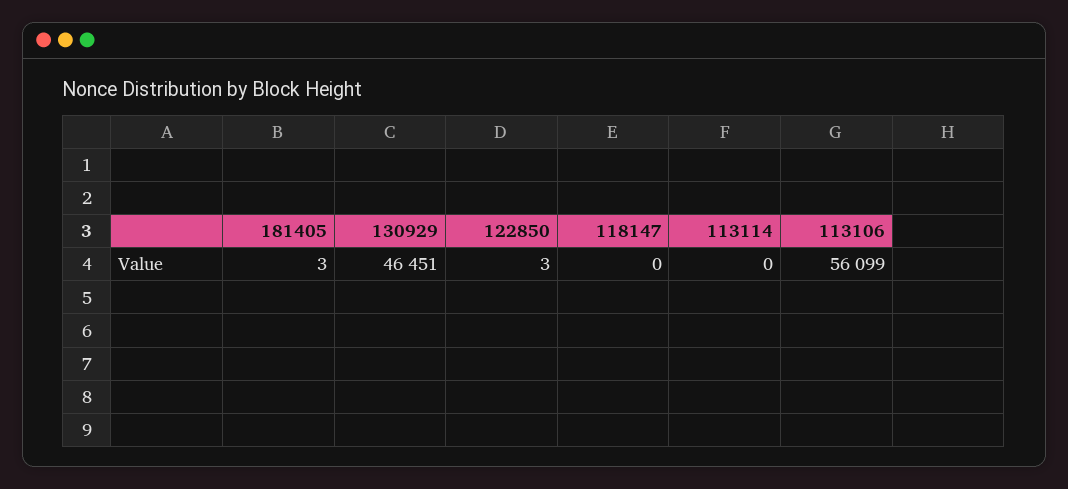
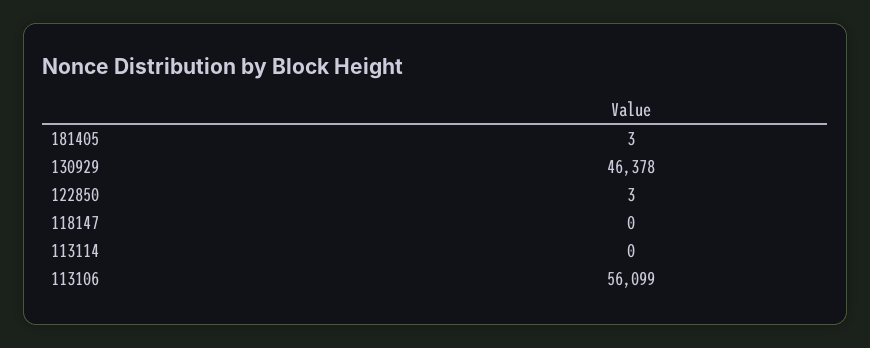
  {
    "181405": 3,
-   "130929": 46451,
+   "130929": 46378,
    "122850": 3,
    "118147": 0,
    "113114": 0,
    "113106": 56099
  }

